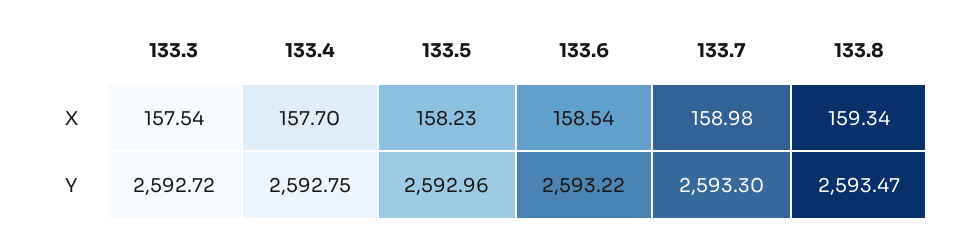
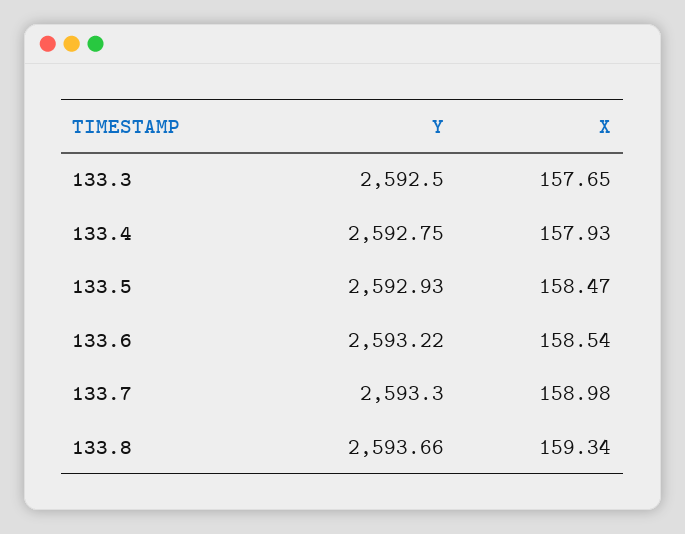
  {
    "133.3": {
-     "X": 157.54,
+     "X": 157.65,
-     "Y": 2592.72
+     "Y": 2592.5
    },
    "133.4": {
-     "X": 157.7,
+     "X": 157.93,
      "Y": 2592.75
    },
    "133.5": {
-     "X": 158.23,
+     "X": 158.47,
-     "Y": 2592.96
+     "Y": 2592.93
    },
    "133.6": {
      "X": 158.54,
      "Y": 2593.22
    },
    "133.7": {
      "X": 158.98,
      "Y": 2593.3
    },
    "133.8": {
      "X": 159.34,
-     "Y": 2593.47
+     "Y": 2593.66
    }
  }

